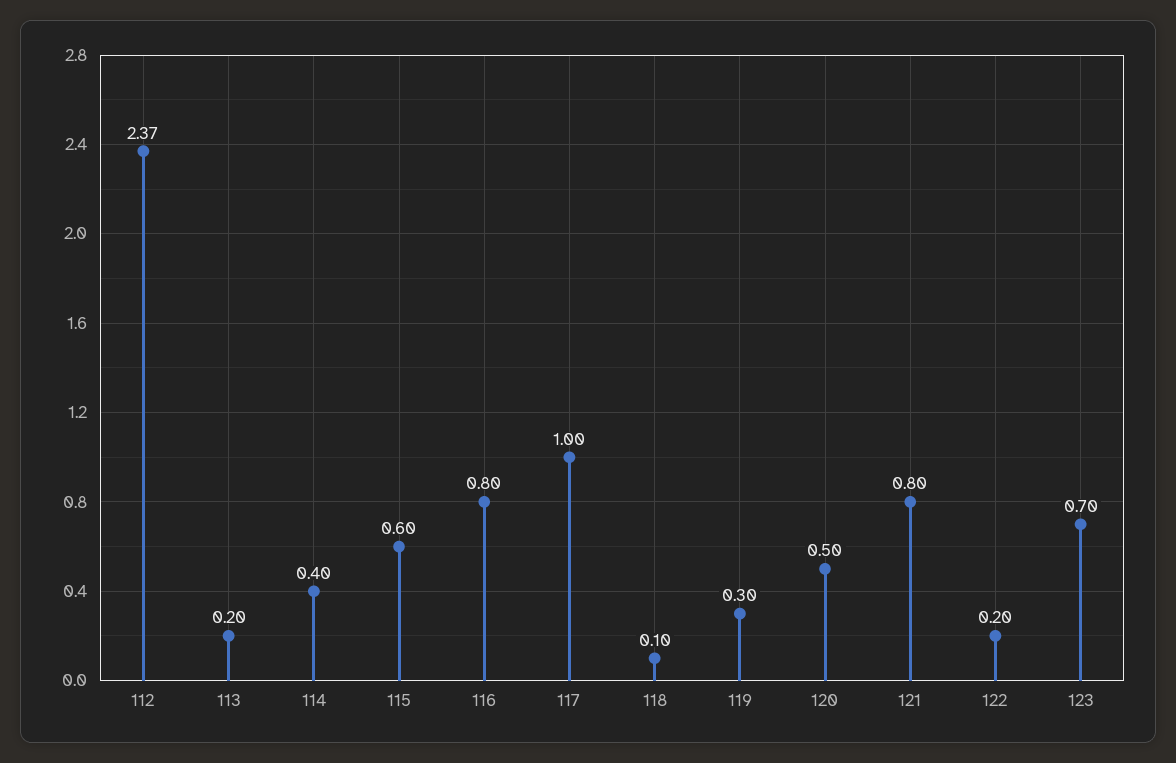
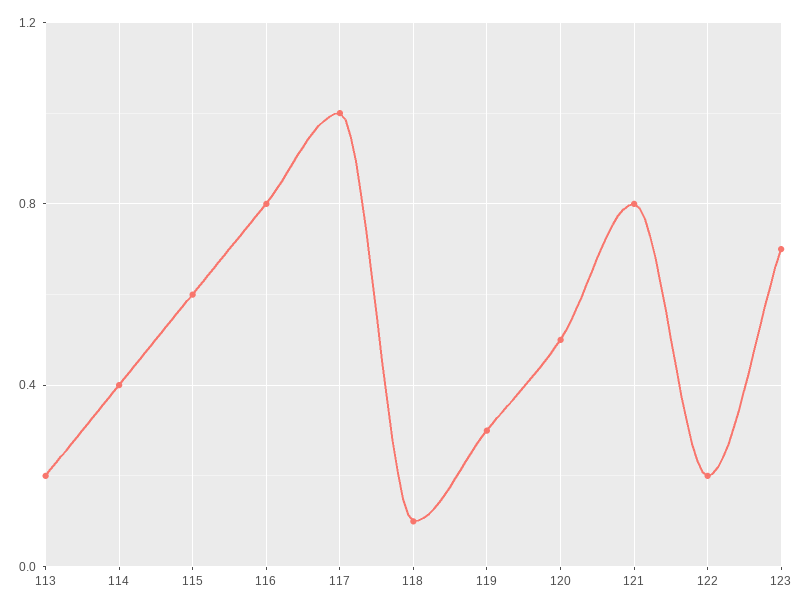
  {
-   "112": 2.37,
    "113": 0.2,
    "114": 0.4,
    "115": 0.6,
    "116": 0.8,
    "117": 1,
    "118": 0.1,
    "119": 0.3,
    "120": 0.5,
    "121": 0.8,
    "122": 0.2,
    "123": 0.7
  }

